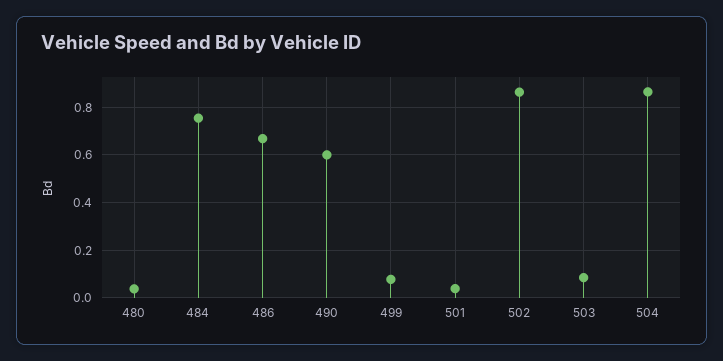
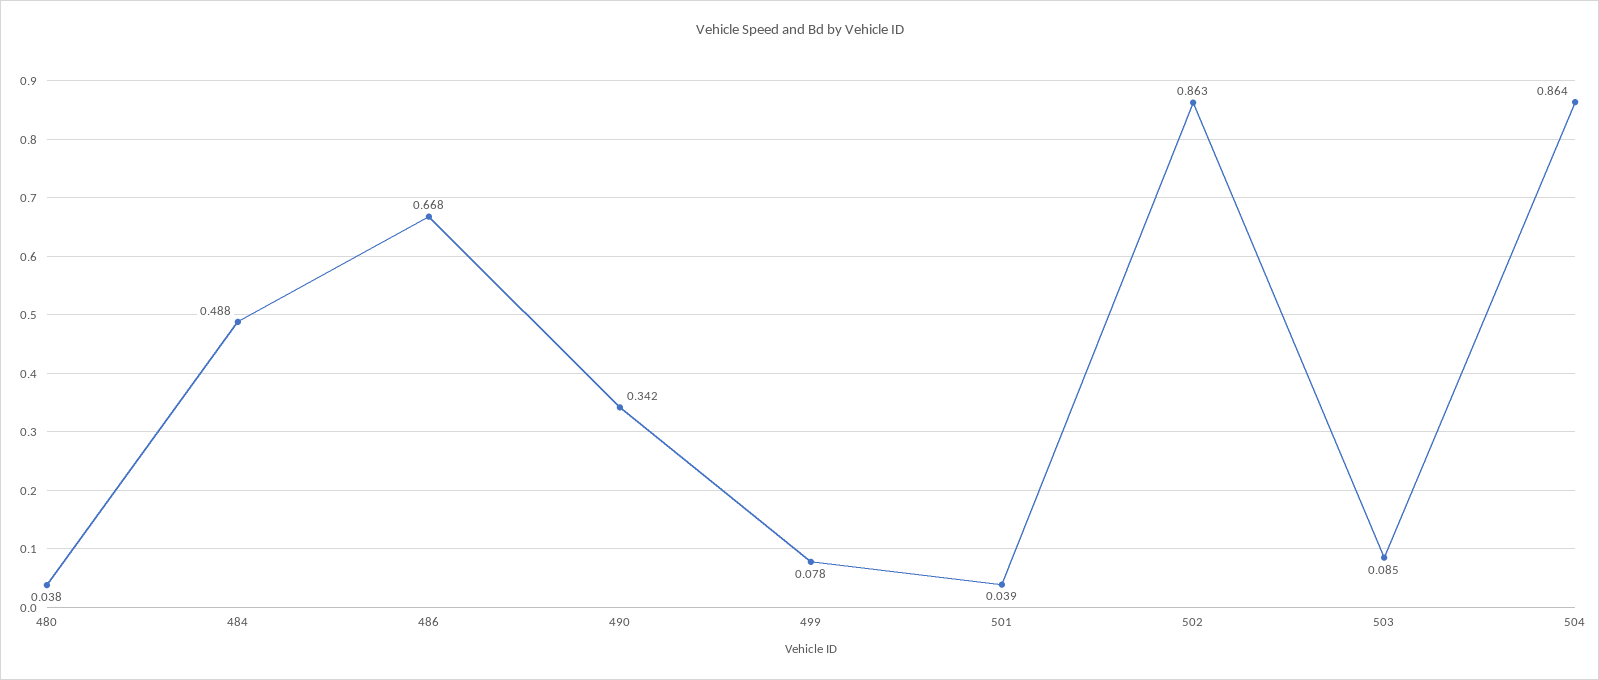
  {
    "480": 0.038,
-   "484": 0.75,
+   "484": 0.488,
    "486": 0.668,
-   "490": 0.6,
+   "490": 0.342,
    "499": 0.078,
    "501": 0.039,
    "502": 0.863,
    "503": 0.085,
    "504": 0.864
  }

